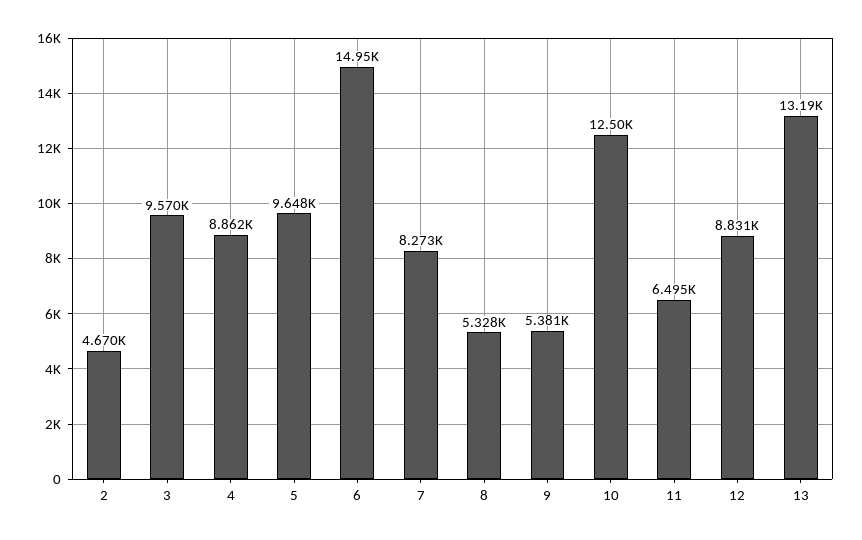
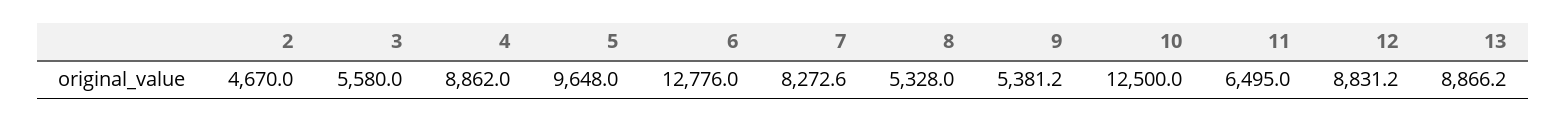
  {
    "2": 4670,
-   "3": 9570,
+   "3": 5580,
    "4": 8862,
    "5": 9648,
-   "6": 14950,
+   "6": 12776,
    "7": 8272.6,
    "8": 5328,
    "9": 5381.2,
    "10": 12500,
    "11": 6495,
    "12": 8831.2,
-   "13": 13190
+   "13": 8866.2
  }

